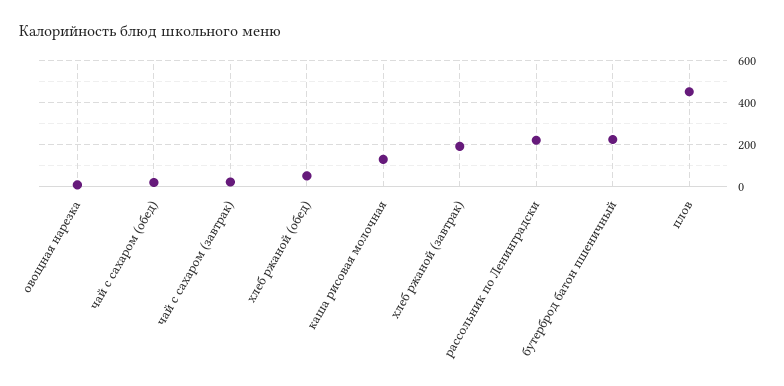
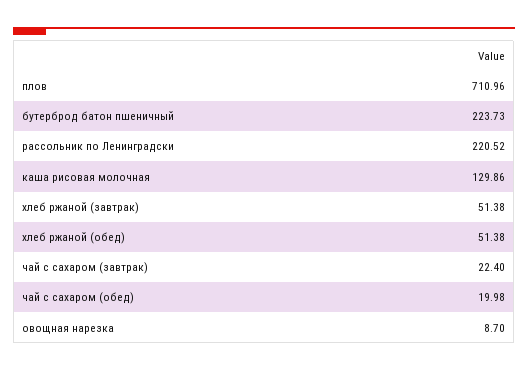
  {
    "овощная нарезка": 8.7,
    "чай с сахаром (обед)": 19.98,
    "чай с сахаром (завтрак)": 22.4,
    "хлеб ржаной (обед)": 51.38,
    "каша рисовая молочная": 129.86,
-   "хлеб ржаной (завтрак)": 200,
+   "хлеб ржаной (завтрак)": 51.38,
    "рассольник по Ленинградски": 220.52,
    "бутерброд батон пшеничный": 223.73,
-   "плов": 450
+   "плов": 710.96
  }

